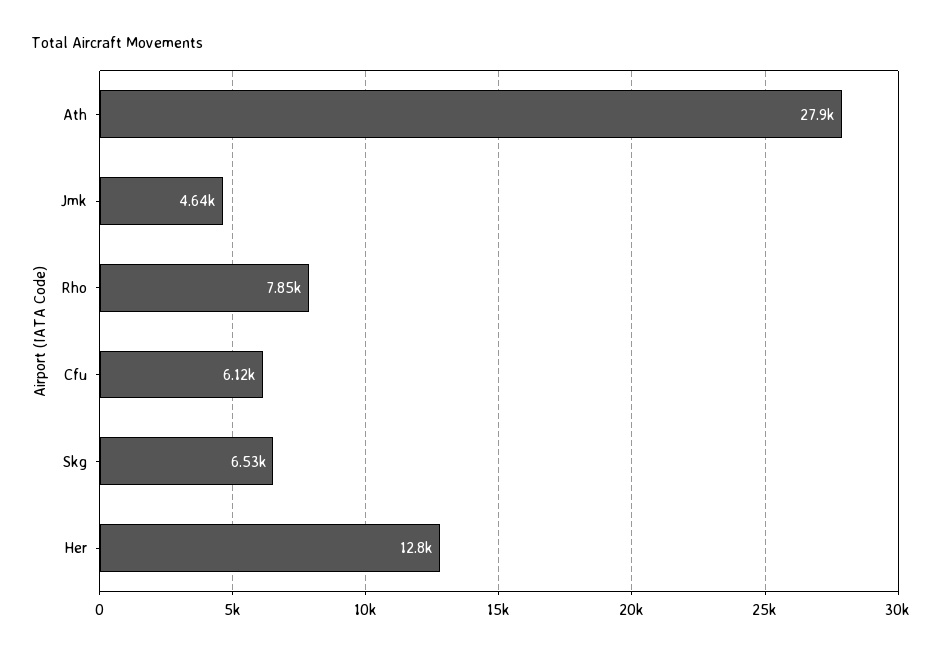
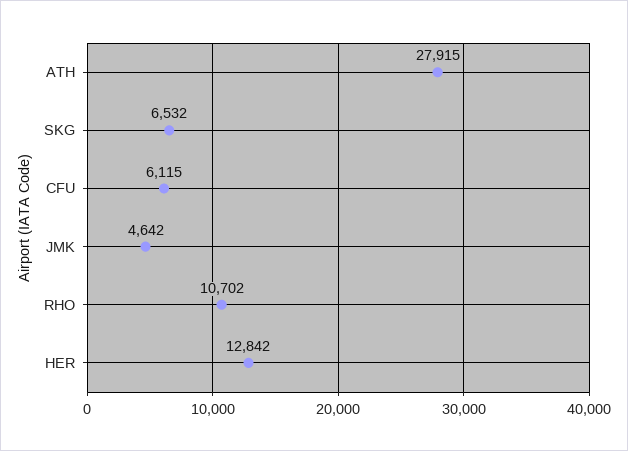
  {
    "Ath": 27915,
    "Jmk": 4642,
-   "Rho": 7850,
+   "Rho": 10702,
    "Cfu": 6115,
    "Skg": 6532,
    "Her": 12842
  }

